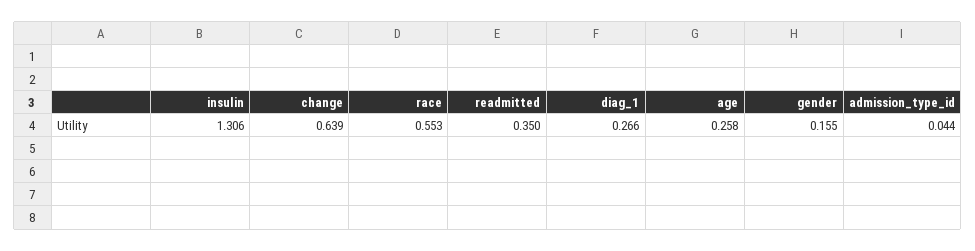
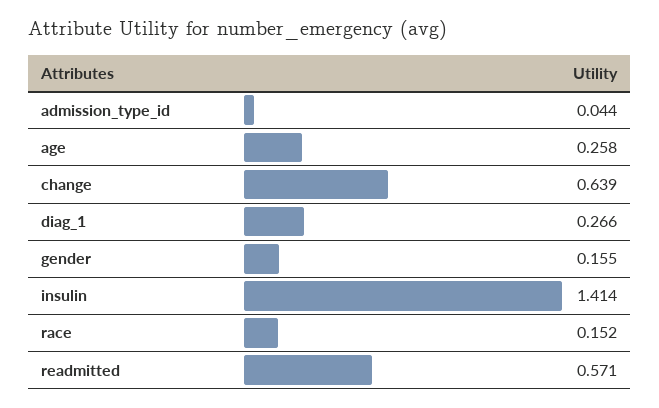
  {
-   "insulin": 1.306,
+   "insulin": 1.414,
    "change": 0.639,
-   "race": 0.553,
+   "race": 0.152,
-   "readmitted": 0.35,
+   "readmitted": 0.571,
    "diag_1": 0.266,
    "age": 0.258,
    "gender": 0.155,
    "admission_type_id": 0.044
  }

